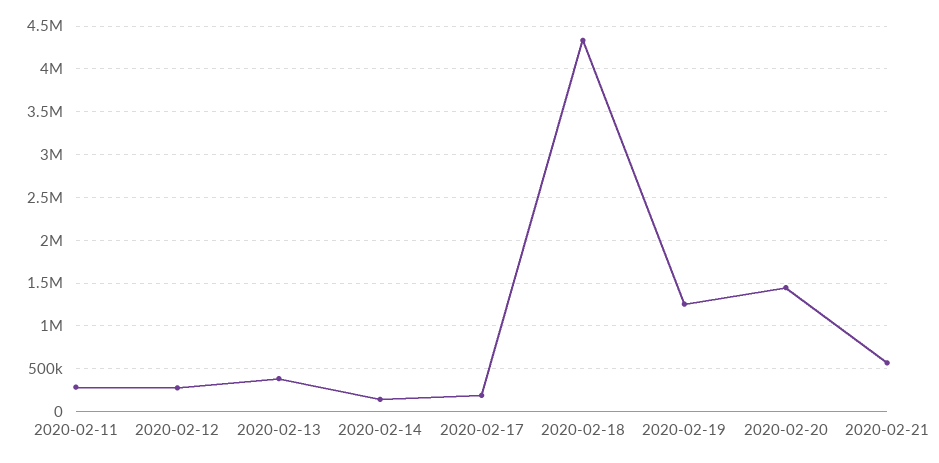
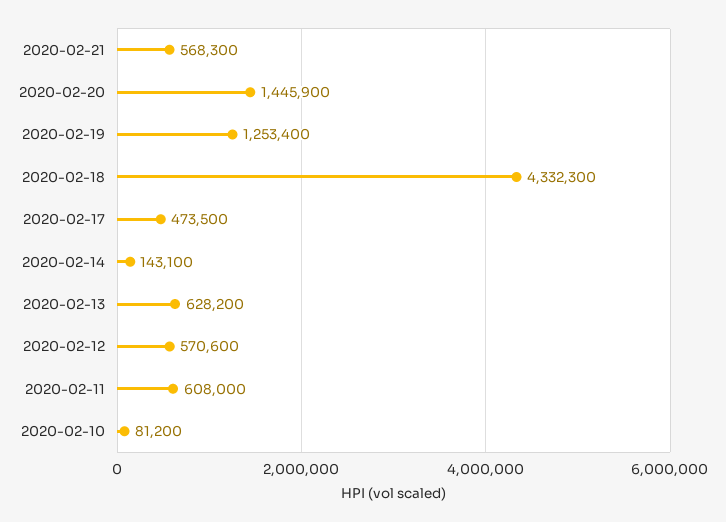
  {
-   "2020-02-11": 300000,
+   "2020-02-11": 608000,
-   "2020-02-12": 300000,
+   "2020-02-12": 570600,
-   "2020-02-13": 400000,
+   "2020-02-13": 628200,
    "2020-02-14": 143100,
-   "2020-02-17": 200000,
+   "2020-02-17": 473500,
    "2020-02-18": 4332300,
    "2020-02-19": 1253400,
    "2020-02-20": 1445900,
-   "2020-02-21": 568300
+   "2020-02-21": 568300,
+   "2020-02-10": 81200
  }

